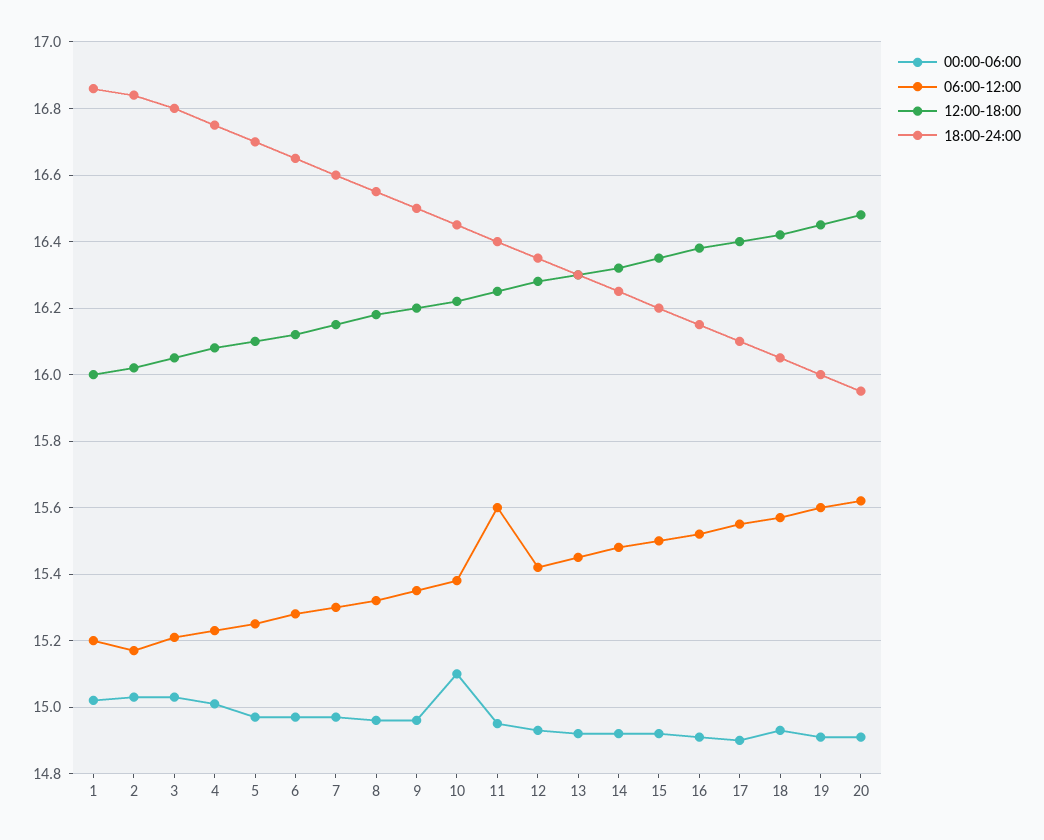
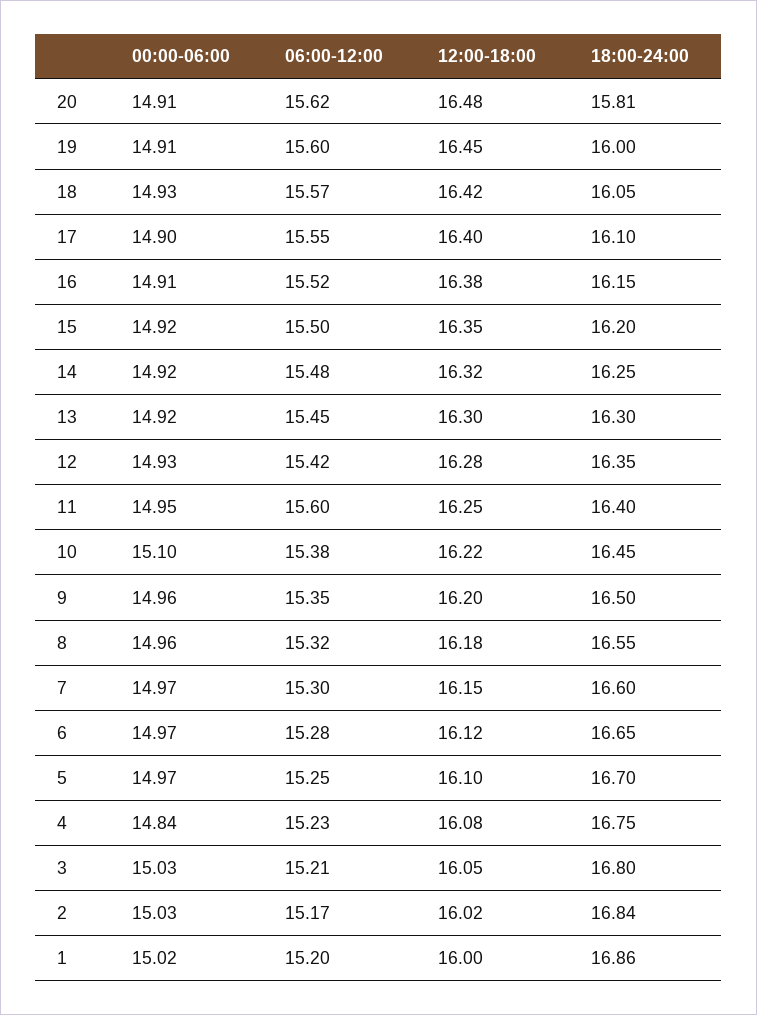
  {
    "00:00-06:00": {
      "1": 15.02,
      "2": 15.03,
      "3": 15.03,
-     "4": 15,
+     "4": 14.84,
      "5": 14.97,
      "6": 14.97,
      "7": 14.97,
      "8": 14.96,
      "9": 14.96,
      "10": 15.1,
      "11": 14.95,
      "12": 14.93,
      "13": 14.92,
      "14": 14.92,
      "15": 14.92,
      "16": 14.91,
      "17": 14.9,
      "18": 14.93,
      "19": 14.91,
      "20": 14.91
    },
    "06:00-12:00": {
      "1": 15.2,
      "2": 15.17,
      "3": 15.21,
      "4": 15.23,
      "5": 15.25,
      "6": 15.28,
      "7": 15.3,
      "8": 15.32,
      "9": 15.35,
      "10": 15.38,
      "11": 15.6,
      "12": 15.42,
      "13": 15.45,
      "14": 15.48,
      "15": 15.5,
      "16": 15.52,
      "17": 15.55,
      "18": 15.57,
      "19": 15.6,
      "20": 15.62
    },
    "12:00-18:00": {
      "1": 16,
      "2": 16.02,
      "3": 16.05,
      "4": 16.08,
      "5": 16.1,
      "6": 16.12,
      "7": 16.15,
      "8": 16.18,
      "9": 16.2,
      "10": 16.22,
      "11": 16.25,
      "12": 16.28,
      "13": 16.3,
      "14": 16.32,
      "15": 16.35,
      "16": 16.38,
      "17": 16.4,
      "18": 16.42,
      "19": 16.45,
      "20": 16.48
    },
    "18:00-24:00": {
      "1": 16.86,
      "2": 16.84,
      "3": 16.8,
      "4": 16.75,
      "5": 16.7,
      "6": 16.65,
      "7": 16.6,
      "8": 16.55,
      "9": 16.5,
      "10": 16.45,
      "11": 16.4,
      "12": 16.35,
      "13": 16.3,
      "14": 16.25,
      "15": 16.2,
      "16": 16.15,
      "17": 16.1,
      "18": 16.05,
      "19": 16,
-     "20": 15.95
+     "20": 15.81
    }
  }

